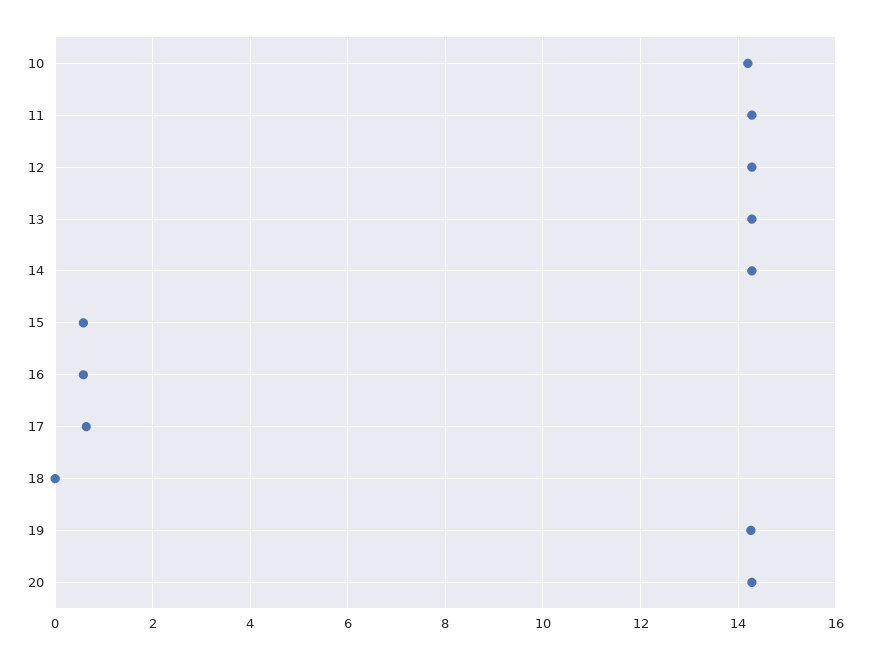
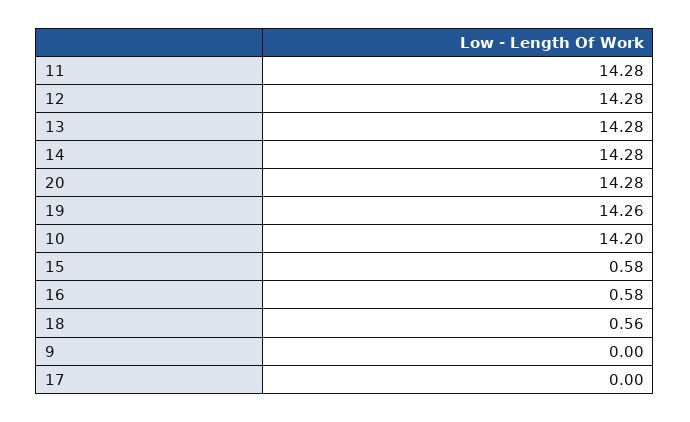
  {
    "10": 14.2,
    "11": 14.28,
    "12": 14.28,
    "13": 14.28,
    "14": 14.28,
    "15": 0.58,
    "16": 0.58,
-   "17": 0.6,
+   "17": 0,
-   "18": 0,
+   "18": 0.56,
    "19": 14.26,
-   "20": 14.28
+   "20": 14.28,
+   "9": 0
  }

